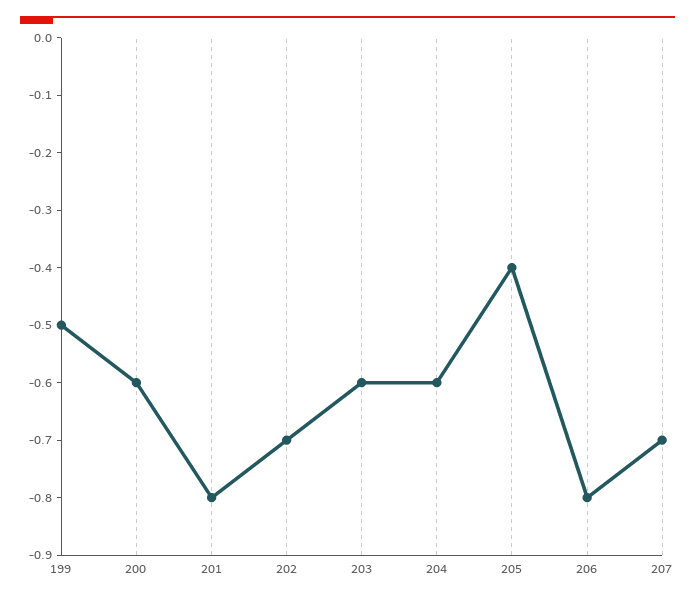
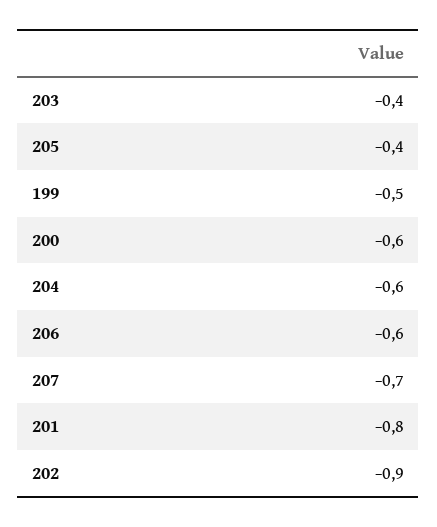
  {
    "199": -0.5,
    "200": -0.6,
    "201": -0.8,
-   "202": -0.7,
+   "202": -0.9,
-   "203": -0.6,
+   "203": -0.4,
    "204": -0.6,
    "205": -0.4,
-   "206": -0.8,
+   "206": -0.6,
    "207": -0.7
  }

